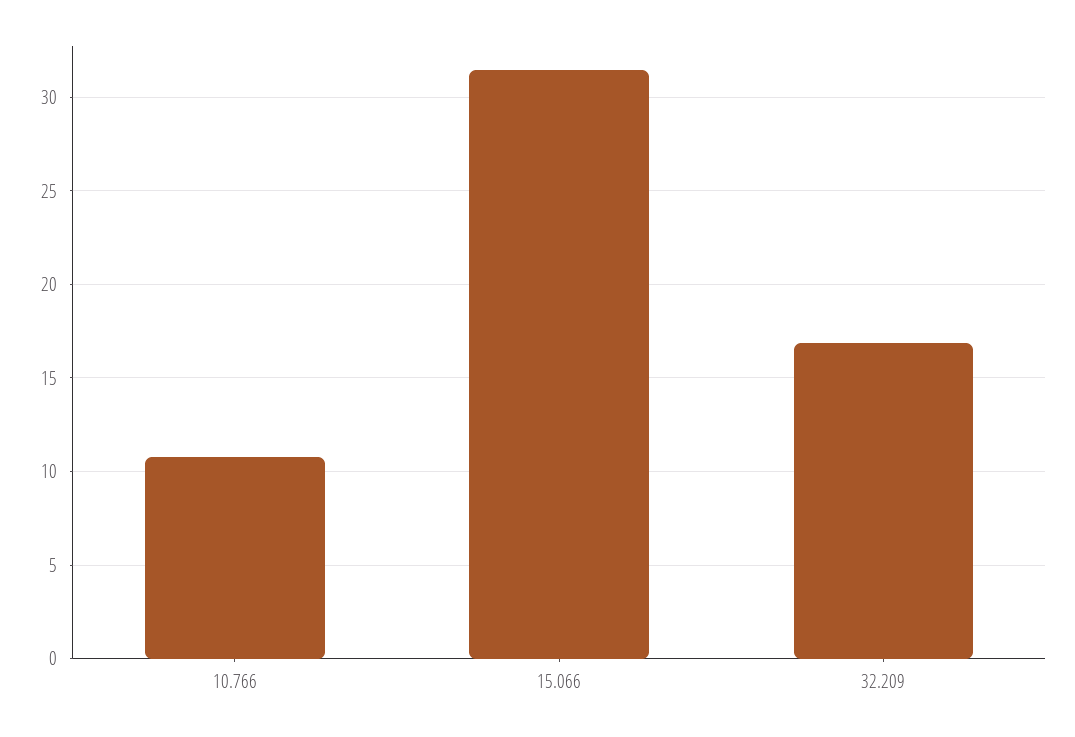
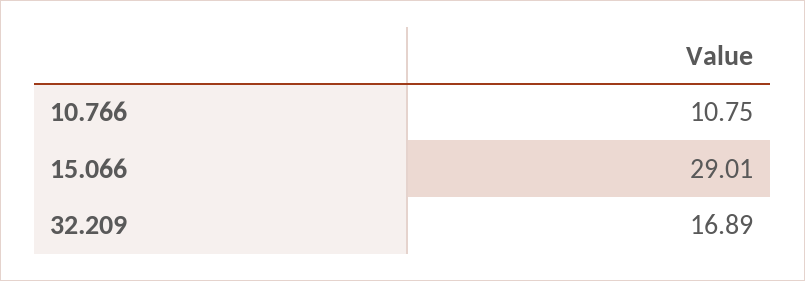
  {
    "10.766": 10.75,
-   "15.066": 31.5,
+   "15.066": 29.01,
    "32.209": 16.89
  }

